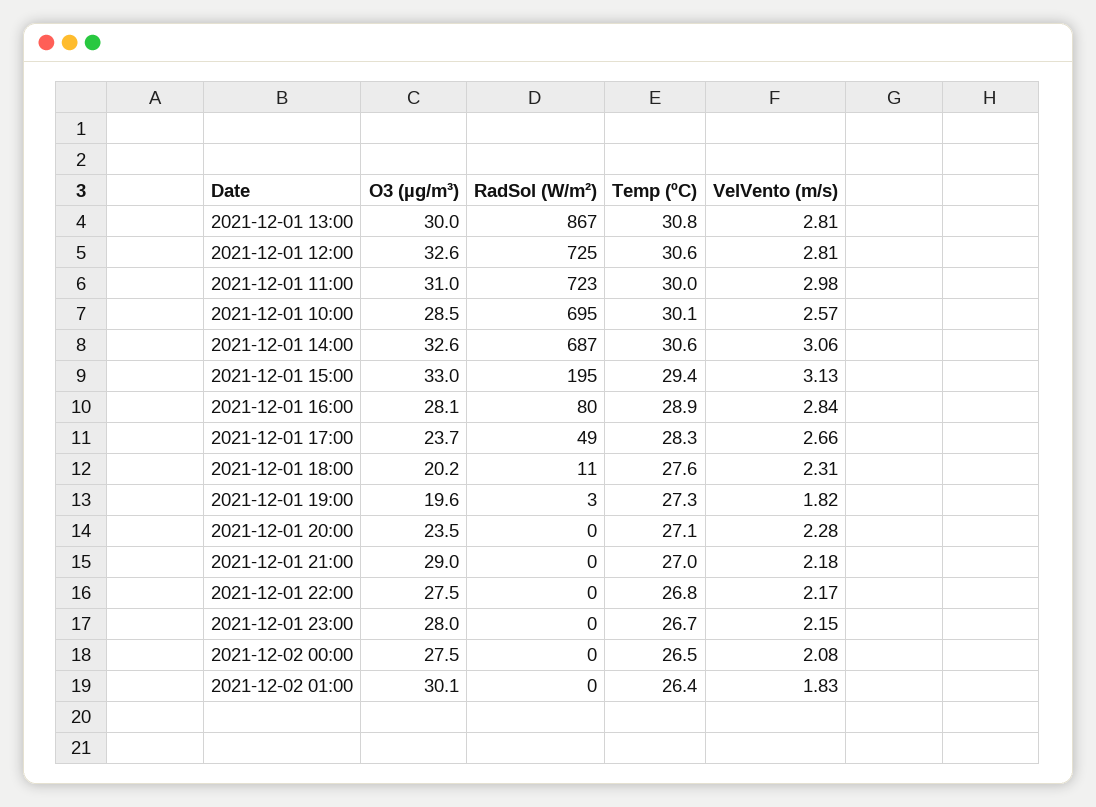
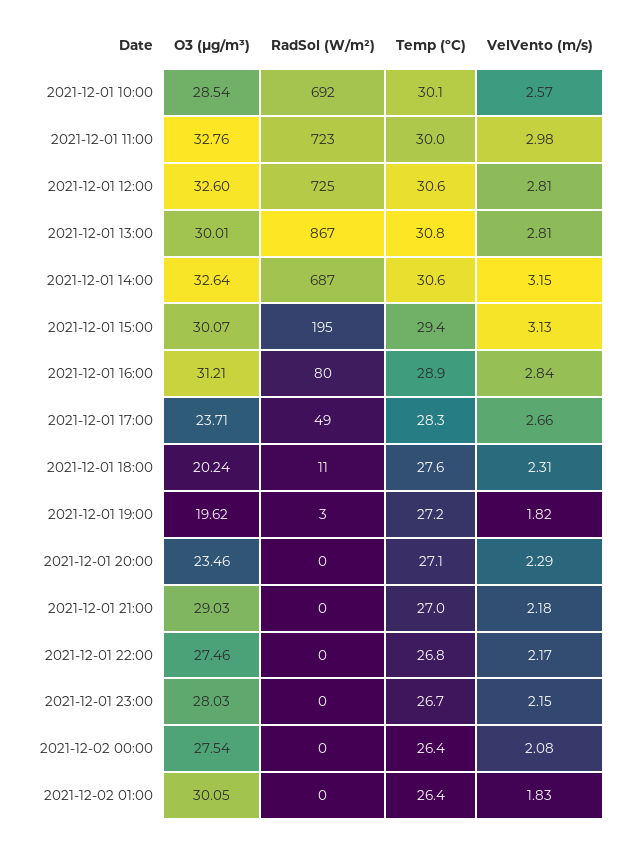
  {
    "O3 (µg/m³)": {
      "2021-12-01 13:00": 30.01,
      "2021-12-01 12:00": 32.6,
-     "2021-12-01 11:00": 31,
+     "2021-12-01 11:00": 32.76,
      "2021-12-01 10:00": 28.54,
      "2021-12-01 14:00": 32.64,
-     "2021-12-01 15:00": 33,
+     "2021-12-01 15:00": 30.07,
-     "2021-12-01 16:00": 28.1,
+     "2021-12-01 16:00": 31.21,
      "2021-12-01 17:00": 23.71,
      "2021-12-01 18:00": 20.24,
      "2021-12-01 19:00": 19.62,
      "2021-12-01 20:00": 23.46,
      "2021-12-01 21:00": 29.03,
      "2021-12-01 22:00": 27.46,
      "2021-12-01 23:00": 28.03,
      "2021-12-02 00:00": 27.54,
      "2021-12-02 01:00": 30.05
    },
    "RadSol (W/m²)": {
      "2021-12-01 13:00": 867,
      "2021-12-01 12:00": 725,
      "2021-12-01 11:00": 723,
-     "2021-12-01 10:00": 695,
+     "2021-12-01 10:00": 692,
      "2021-12-01 14:00": 687,
      "2021-12-01 15:00": 195,
      "2021-12-01 16:00": 80,
      "2021-12-01 17:00": 49,
      "2021-12-01 18:00": 11,
      "2021-12-01 19:00": 3,
      "2021-12-01 20:00": 0,
      "2021-12-01 21:00": 0,
      "2021-12-01 22:00": 0,
      "2021-12-01 23:00": 0,
      "2021-12-02 00:00": 0,
      "2021-12-02 01:00": 0
    },
    "Temp (ºC)": {
      "2021-12-01 13:00": 30.8,
      "2021-12-01 12:00": 30.6,
      "2021-12-01 11:00": 30,
      "2021-12-01 10:00": 30.1,
      "2021-12-01 14:00": 30.6,
      "2021-12-01 15:00": 29.4,
      "2021-12-01 16:00": 28.9,
      "2021-12-01 17:00": 28.3,
      "2021-12-01 18:00": 27.6,
-     "2021-12-01 19:00": 27.3,
+     "2021-12-01 19:00": 27.2,
      "2021-12-01 20:00": 27.1,
      "2021-12-01 21:00": 27,
      "2021-12-01 22:00": 26.8,
      "2021-12-01 23:00": 26.7,
-     "2021-12-02 00:00": 26.5,
+     "2021-12-02 00:00": 26.4,
      "2021-12-02 01:00": 26.4
    },
    "VelVento (m/s)": {
      "2021-12-01 13:00": 2.81,
      "2021-12-01 12:00": 2.81,
      "2021-12-01 11:00": 2.98,
      "2021-12-01 10:00": 2.57,
-     "2021-12-01 14:00": 3.06,
+     "2021-12-01 14:00": 3.15,
      "2021-12-01 15:00": 3.13,
      "2021-12-01 16:00": 2.84,
      "2021-12-01 17:00": 2.66,
      "2021-12-01 18:00": 2.31,
      "2021-12-01 19:00": 1.82,
-     "2021-12-01 20:00": 2.28,
+     "2021-12-01 20:00": 2.29,
      "2021-12-01 21:00": 2.18,
      "2021-12-01 22:00": 2.17,
      "2021-12-01 23:00": 2.15,
      "2021-12-02 00:00": 2.08,
      "2021-12-02 01:00": 1.83
    }
  }

